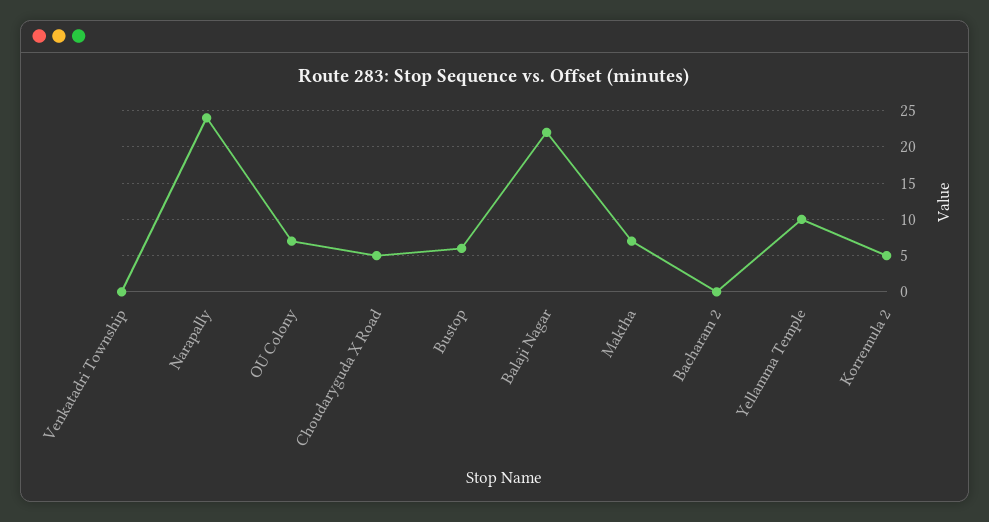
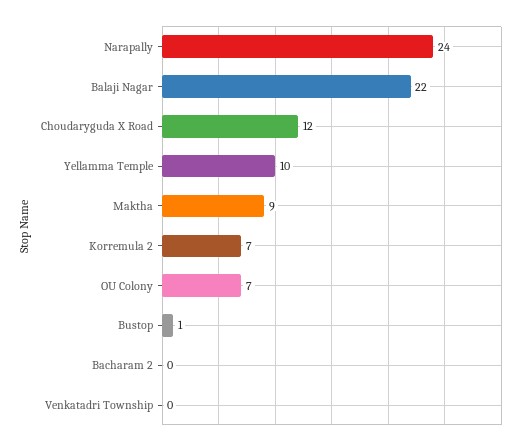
  {
    "Venkatadri Township": 0,
    "Narapally": 24,
    "OU Colony": 7,
-   "Choudaryguda X Road": 5,
+   "Choudaryguda X Road": 12,
-   "Bustop": 6,
+   "Bustop": 1,
    "Balaji Nagar": 22,
-   "Maktha": 7,
+   "Maktha": 9,
    "Bacharam 2": 0,
    "Yellamma Temple": 10,
-   "Korremula 2": 5
+   "Korremula 2": 7
  }

